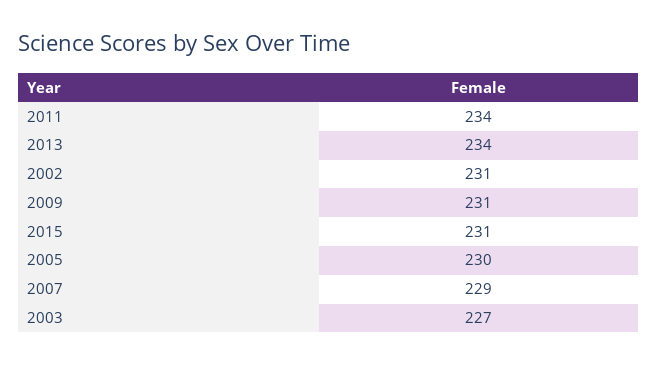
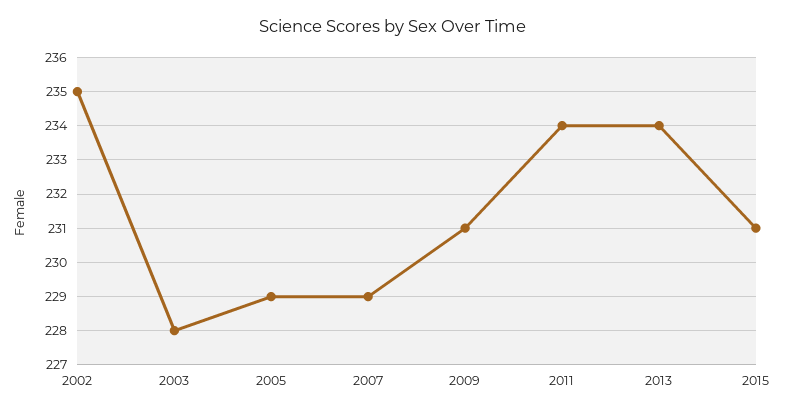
  {
    "2011": 234,
    "2013": 234,
-   "2002": 231,
+   "2002": 235,
    "2009": 231,
    "2015": 231,
-   "2005": 230,
+   "2005": 229,
    "2007": 229,
-   "2003": 227
+   "2003": 228
  }

